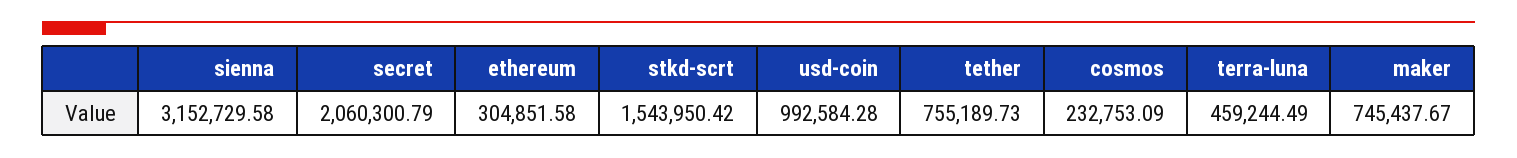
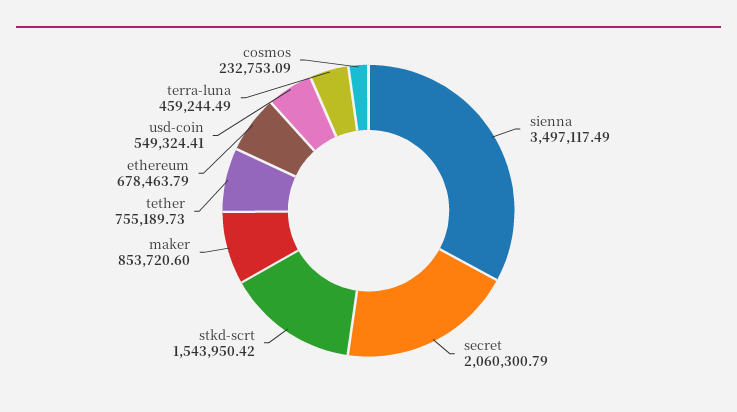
  {
-   "sienna": 3152729.58,
+   "sienna": 3497117.49,
    "secret": 2060300.79,
-   "ethereum": 304851.58,
+   "ethereum": 678463.79,
    "stkd-scrt": 1543950.42,
-   "usd-coin": 992584.28,
+   "usd-coin": 549324.41,
    "tether": 755189.73,
    "cosmos": 232753.09,
    "terra-luna": 459244.49,
-   "maker": 745437.67
+   "maker": 853720.6
  }

